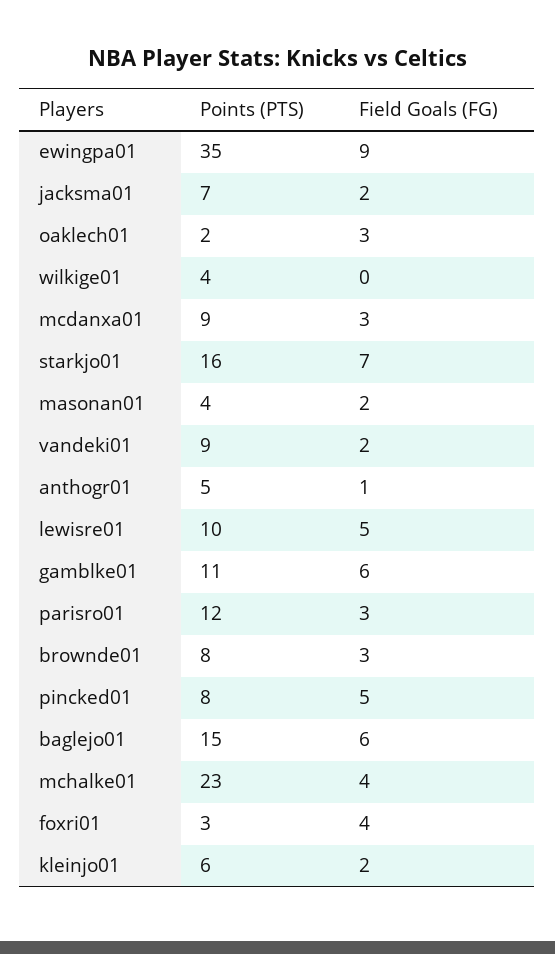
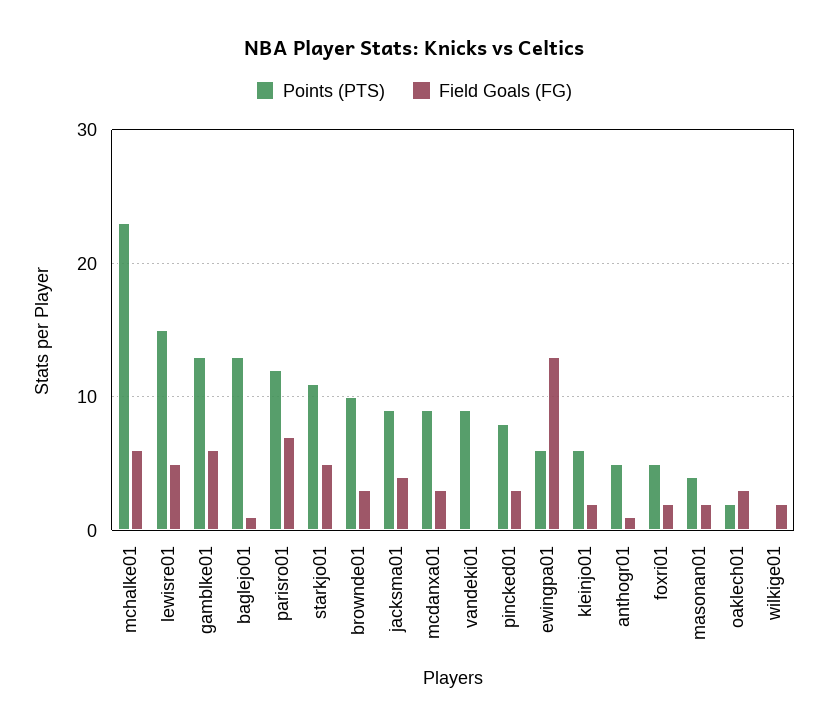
  {
    "Points (PTS)": {
-     "ewingpa01": 35,
+     "ewingpa01": 6,
-     "jacksma01": 7,
+     "jacksma01": 9,
      "oaklech01": 2,
-     "wilkige01": 4,
+     "wilkige01": 0,
      "mcdanxa01": 9,
-     "starkjo01": 16,
+     "starkjo01": 11,
      "masonan01": 4,
      "vandeki01": 9,
      "anthogr01": 5,
-     "lewisre01": 10,
+     "lewisre01": 15,
-     "gamblke01": 11,
+     "gamblke01": 13,
      "parisro01": 12,
-     "brownde01": 8,
+     "brownde01": 10,
      "pincked01": 8,
-     "baglejo01": 15,
+     "baglejo01": 13,
      "mchalke01": 23,
-     "foxri01": 3,
+     "foxri01": 5,
      "kleinjo01": 6
    },
    "Field Goals (FG)": {
-     "ewingpa01": 9,
+     "ewingpa01": 13,
-     "jacksma01": 2,
+     "jacksma01": 4,
      "oaklech01": 3,
-     "wilkige01": 0,
+     "wilkige01": 2,
      "mcdanxa01": 3,
-     "starkjo01": 7,
+     "starkjo01": 5,
      "masonan01": 2,
-     "vandeki01": 2,
+     "vandeki01": 0,
      "anthogr01": 1,
      "lewisre01": 5,
      "gamblke01": 6,
-     "parisro01": 3,
+     "parisro01": 7,
      "brownde01": 3,
-     "pincked01": 5,
+     "pincked01": 3,
-     "baglejo01": 6,
+     "baglejo01": 1,
-     "mchalke01": 4,
+     "mchalke01": 6,
-     "foxri01": 4,
+     "foxri01": 2,
      "kleinjo01": 2
    }
  }

